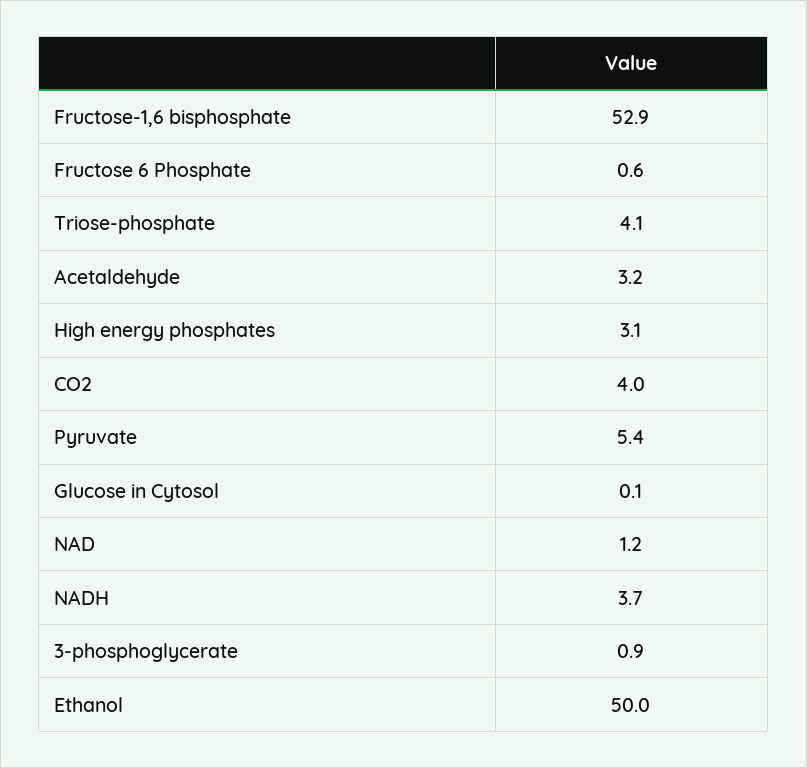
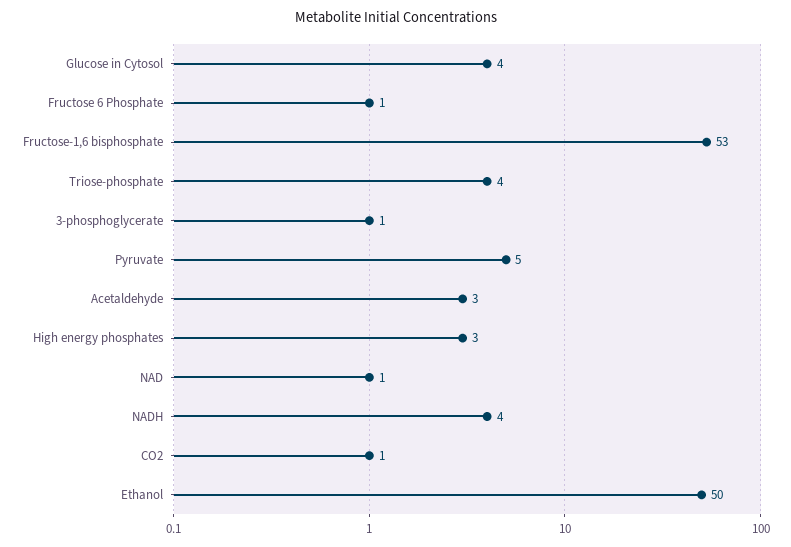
  {
    "Fructose-1,6 bisphosphate": 52.9,
    "Fructose 6 Phosphate": 0.6,
    "Triose-phosphate": 4.1,
    "Acetaldehyde": 3.2,
    "High energy phosphates": 3.1,
-   "CO2": 4,
+   "CO2": 1,
    "Pyruvate": 5.4,
-   "Glucose in Cytosol": 0.1,
+   "Glucose in Cytosol": 4,
    "NAD": 1.2,
    "NADH": 3.7,
    "3-phosphoglycerate": 0.9,
    "Ethanol": 50
  }

